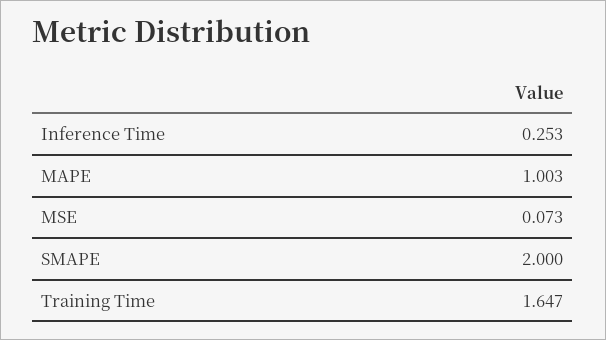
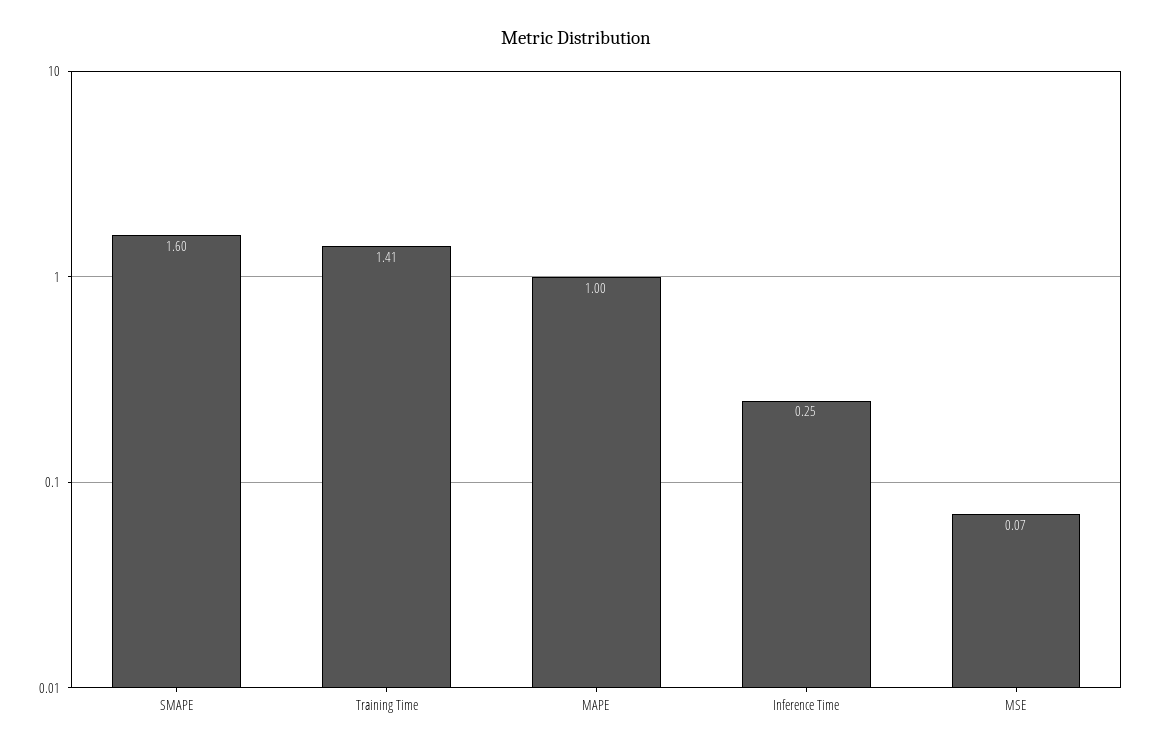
  {
    "Inference Time": 0.253,
    "MAPE": 1.003,
    "MSE": 0.073,
-   "SMAPE": 2,
+   "SMAPE": 1.6,
-   "Training Time": 1.647
+   "Training Time": 1.41
  }

